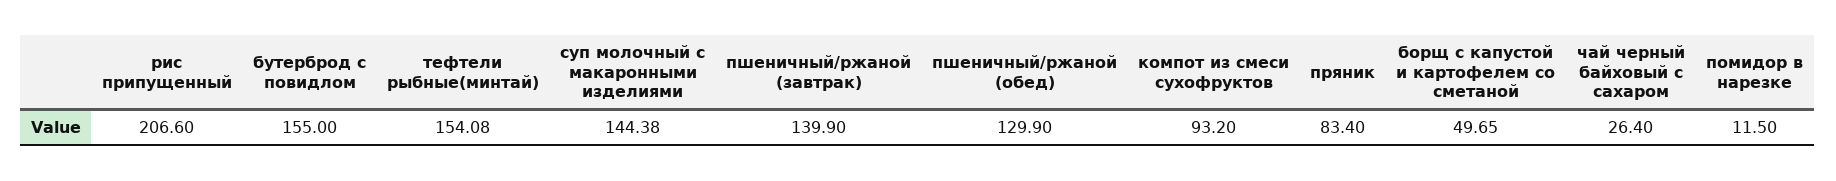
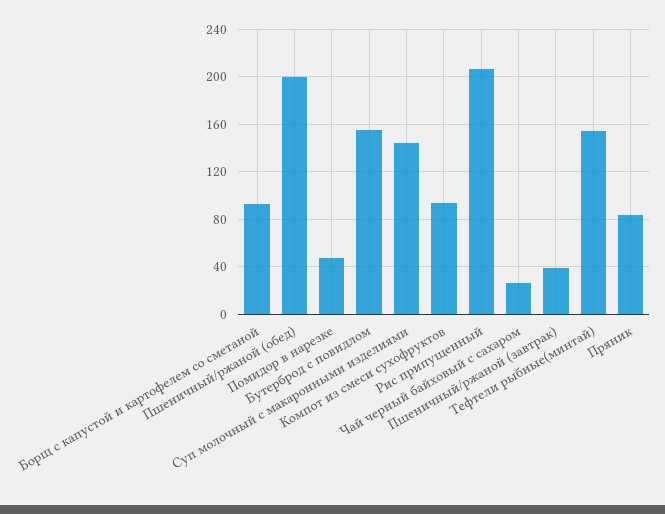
  {
    "рис припущенный": 206.6,
    "бутерброд с повидлом": 155,
    "тефтели рыбные(минтай)": 154.08,
    "суп молочный с макаронными изделиями": 144.38,
-   "пшеничный/ржаной (завтрак)": 139.9,
+   "пшеничный/ржаной (завтрак)": 40,
-   "пшеничный/ржаной (обед)": 129.9,
+   "пшеничный/ржаной (обед)": 200,
    "компот из смеси сухофруктов": 93.2,
    "пряник": 83.4,
-   "борщ с капустой и картофелем со сметаной": 49.65,
+   "борщ с капустой и картофелем со сметаной": 90,
    "чай черный байховый с сахаром": 26.4,
-   "помидор в нарезке": 11.5
+   "помидор в нарезке": 50
  }

